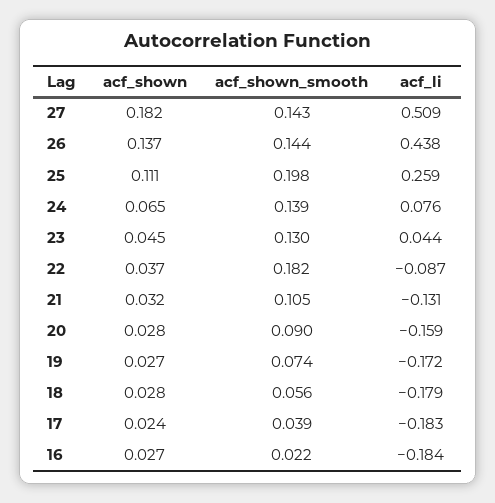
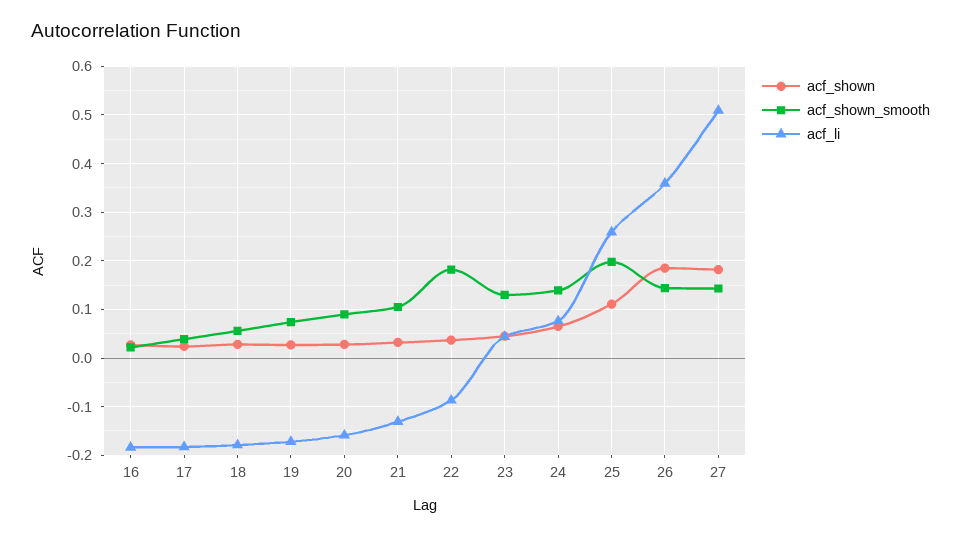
  {
    "acf_shown": {
      "27": 0.182,
-     "26": 0.137,
+     "26": 0.18,
      "25": 0.111,
      "24": 0.065,
      "23": 0.045,
      "22": 0.037,
      "21": 0.032,
      "20": 0.028,
      "19": 0.027,
      "18": 0.028,
      "17": 0.024,
      "16": 0.027
    },
    "acf_shown_smooth": {
      "27": 0.143,
      "26": 0.144,
      "25": 0.198,
      "24": 0.139,
      "23": 0.13,
      "22": 0.182,
      "21": 0.105,
      "20": 0.09,
      "19": 0.074,
      "18": 0.056,
      "17": 0.039,
      "16": 0.022
    },
    "acf_li": {
      "27": 0.509,
-     "26": 0.438,
+     "26": 0.36,
      "25": 0.259,
      "24": 0.076,
      "23": 0.044,
      "22": -0.087,
      "21": -0.131,
      "20": -0.159,
      "19": -0.172,
      "18": -0.179,
      "17": -0.183,
      "16": -0.184
    }
  }

